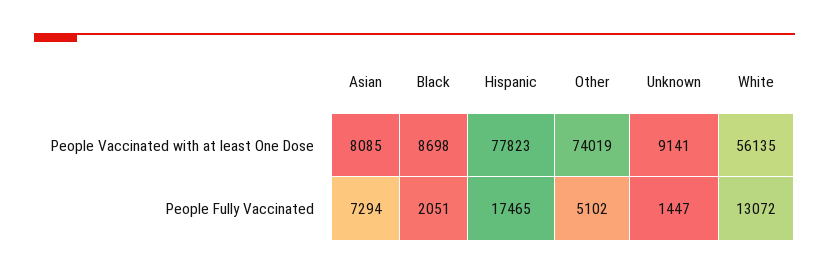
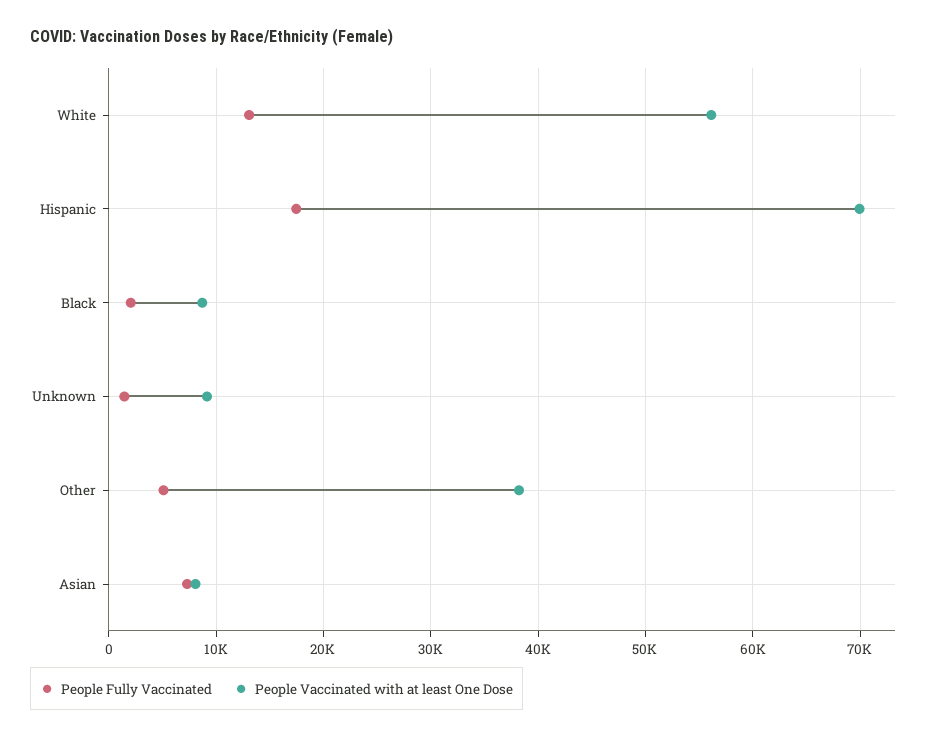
  {
    "People Vaccinated with at least One Dose": {
      "Asian": 8085,
      "Black": 8698,
-     "Hispanic": 77823,
+     "Hispanic": 70000,
-     "Other": 74019,
+     "Other": 38000,
      "Unknown": 9141,
      "White": 56135
    },
    "People Fully Vaccinated": {
      "Asian": 7294,
      "Black": 2051,
      "Hispanic": 17465,
      "Other": 5102,
      "Unknown": 1447,
      "White": 13072
    }
  }

